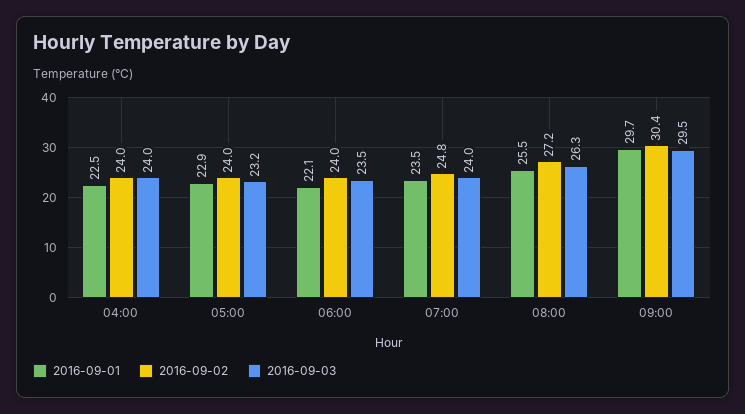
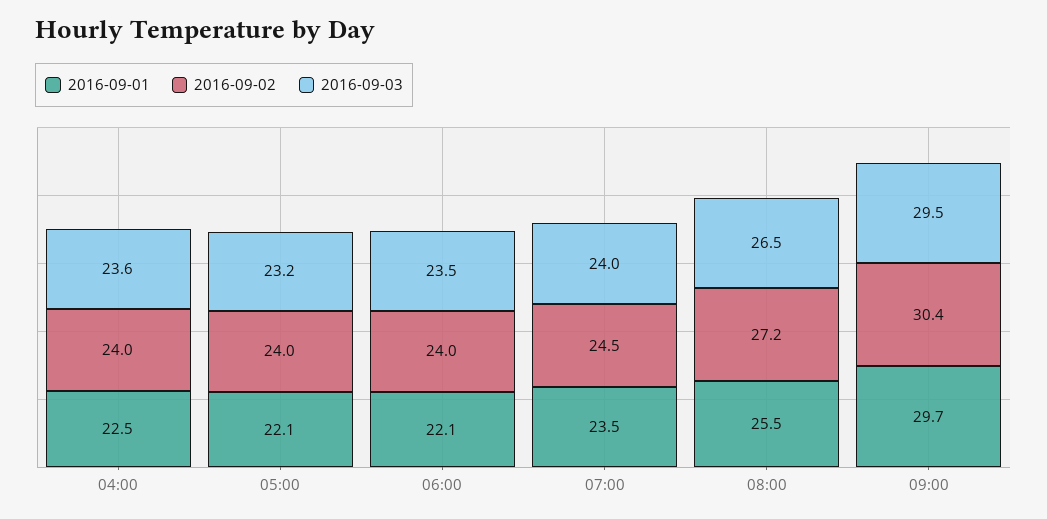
  {
    "2016-09-01": {
      "04:00": 22.5,
-     "05:00": 22.9,
+     "05:00": 22.1,
      "06:00": 22.1,
      "07:00": 23.5,
      "08:00": 25.5,
      "09:00": 29.7
    },
    "2016-09-02": {
      "04:00": 24,
      "05:00": 24,
      "06:00": 24,
-     "07:00": 24.8,
+     "07:00": 24.5,
      "08:00": 27.2,
      "09:00": 30.4
    },
    "2016-09-03": {
-     "04:00": 24,
+     "04:00": 23.6,
      "05:00": 23.2,
      "06:00": 23.5,
      "07:00": 24,
-     "08:00": 26.3,
+     "08:00": 26.5,
      "09:00": 29.5
    }
  }

